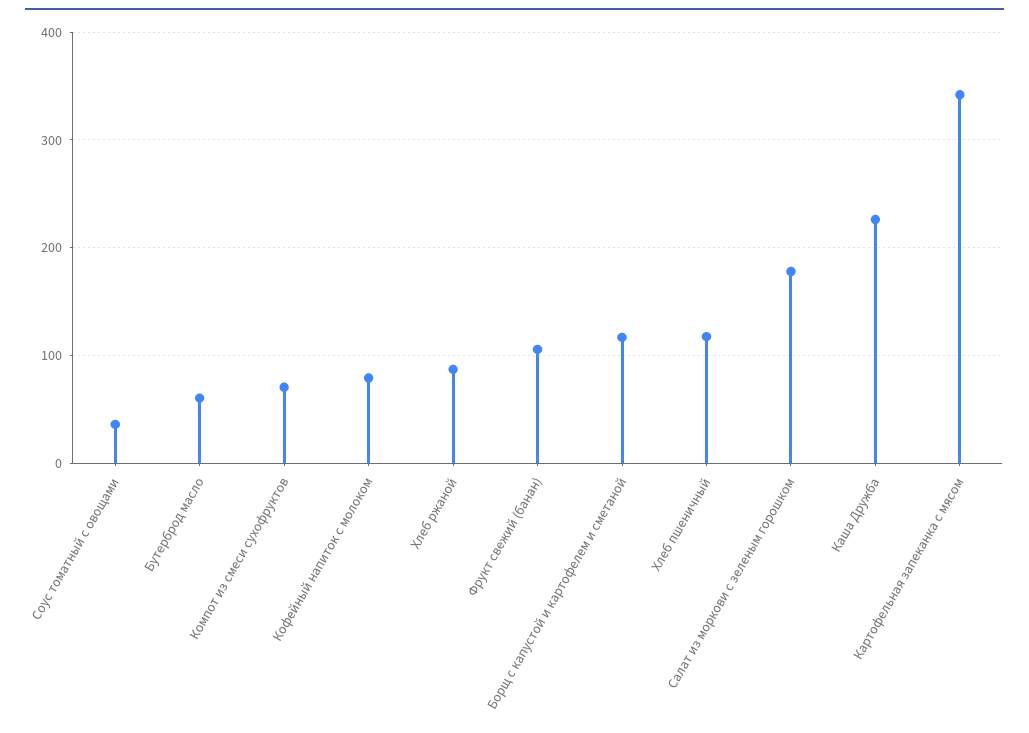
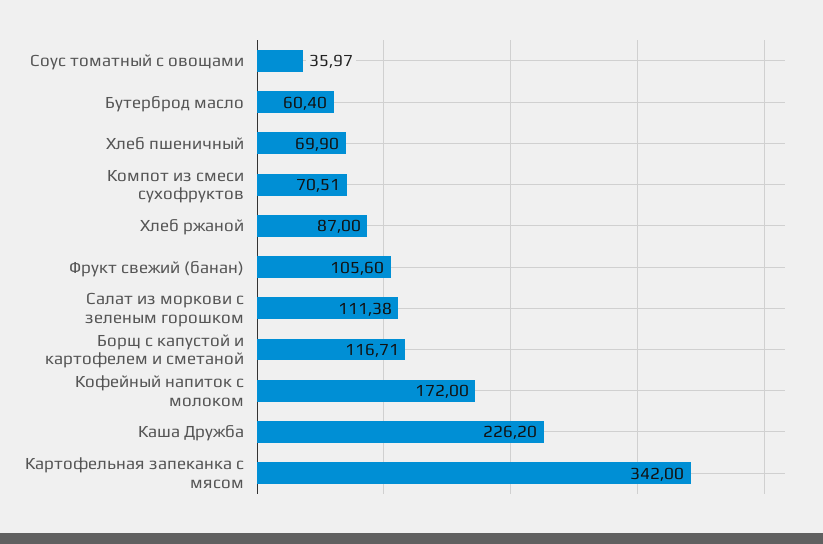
  {
    "Соус томатный с овощами": 35.97,
    "Бутерброд масло": 60.4,
    "Компот из смеси сухофруктов": 70.51,
-   "Кофейный напиток с молоком": 80,
+   "Кофейный напиток с молоком": 172,
    "Хлеб ржаной": 87,
    "Фрукт свежий (банан)": 105.6,
    "Борщ с капустой и картофелем и сметаной": 116.71,
-   "Хлеб пшеничный": 120,
+   "Хлеб пшеничный": 69.9,
-   "Салат из моркови с зеленым горошком": 180,
+   "Салат из моркови с зеленым горошком": 111.38,
    "Каша Дружба": 226.2,
    "Картофельная запеканка с мясом": 342
  }

